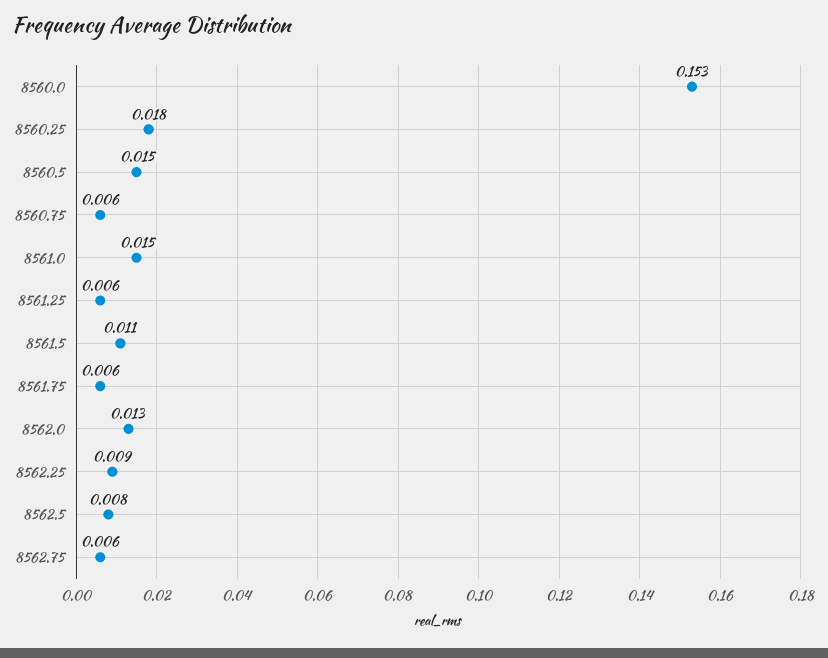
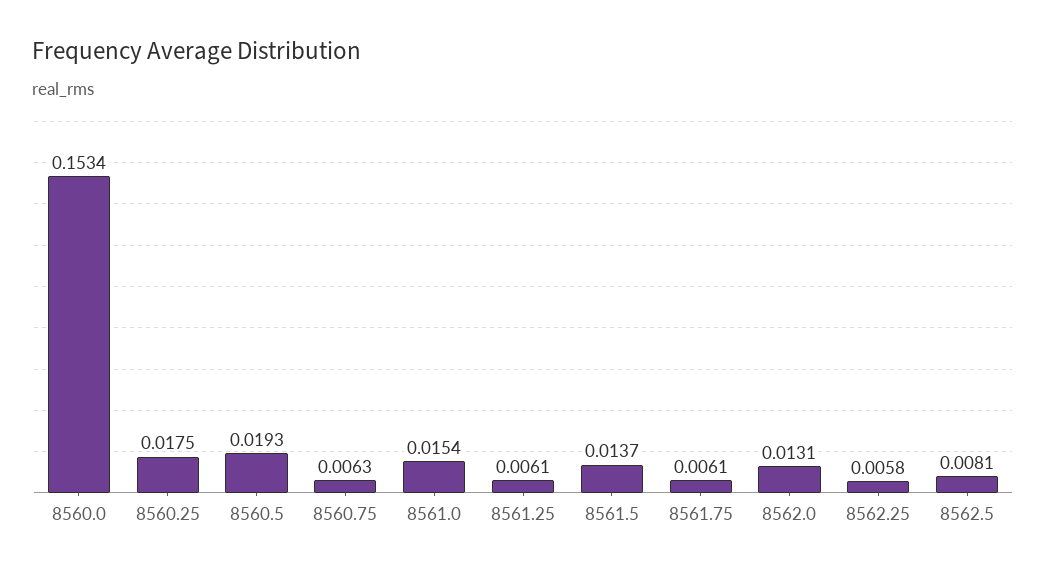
  {
    "8560.0": 0.1534,
    "8560.25": 0.0175,
-   "8560.5": 0.015,
+   "8560.5": 0.0193,
    "8560.75": 0.0063,
    "8561.0": 0.0154,
    "8561.25": 0.0061,
-   "8561.5": 0.011,
+   "8561.5": 0.0137,
    "8561.75": 0.0061,
    "8562.0": 0.0131,
-   "8562.25": 0.009,
+   "8562.25": 0.0058,
-   "8562.5": 0.0081,
+   "8562.5": 0.0081
-   "8562.75": 0.006
  }

